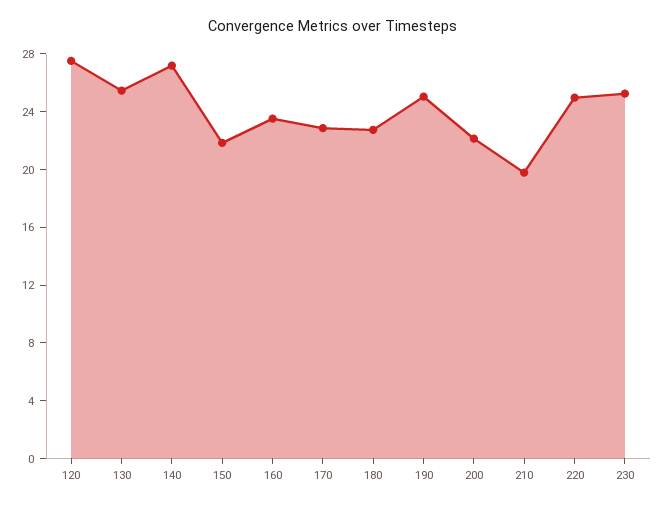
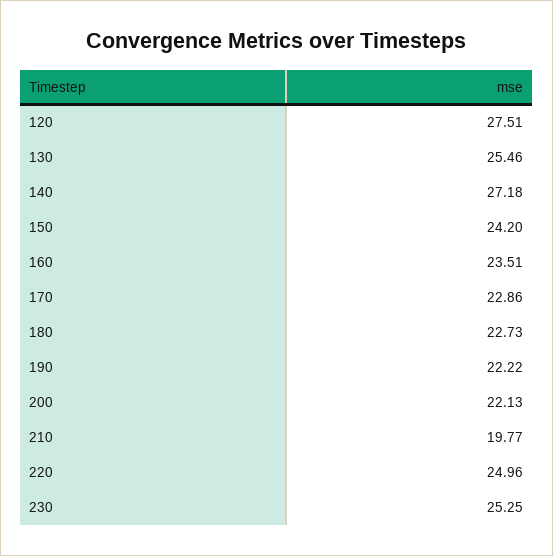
  {
    "120": 27.51,
    "130": 25.46,
    "140": 27.18,
-   "150": 22,
+   "150": 24.2,
    "160": 23.51,
    "170": 22.86,
    "180": 22.73,
-   "190": 25,
+   "190": 22.22,
    "200": 22.13,
    "210": 19.77,
    "220": 24.96,
    "230": 25.25
  }

